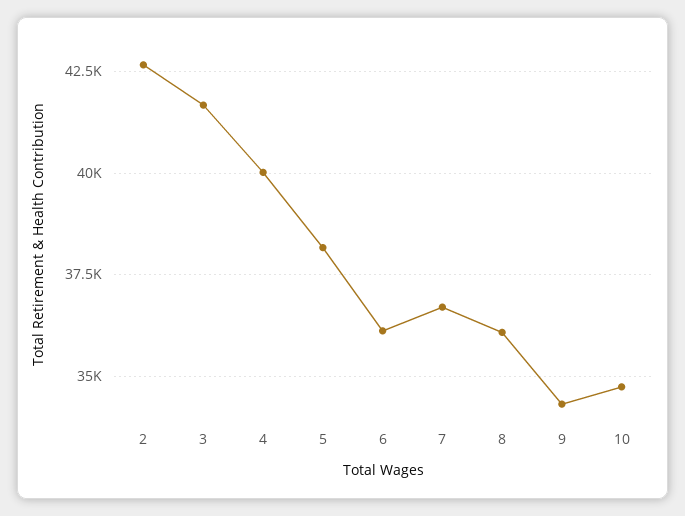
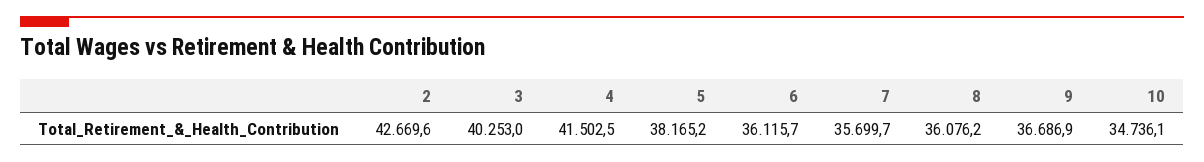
  {
    "2": 42669.6,
-   "3": 41750,
+   "3": 40253,
-   "4": 40000,
+   "4": 41502.5,
    "5": 38165.2,
    "6": 36115.7,
-   "7": 36750,
+   "7": 35699.7,
    "8": 36076.2,
-   "9": 34250,
+   "9": 36686.9,
    "10": 34736.1
  }

